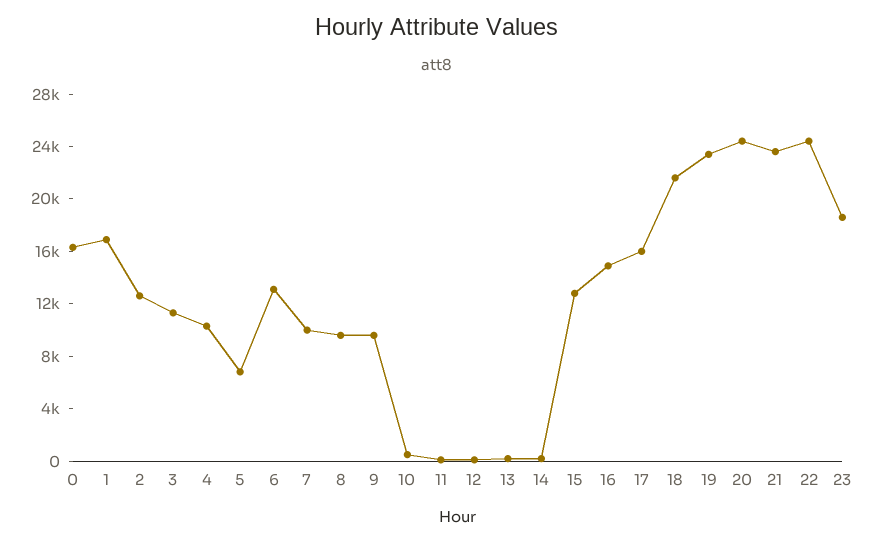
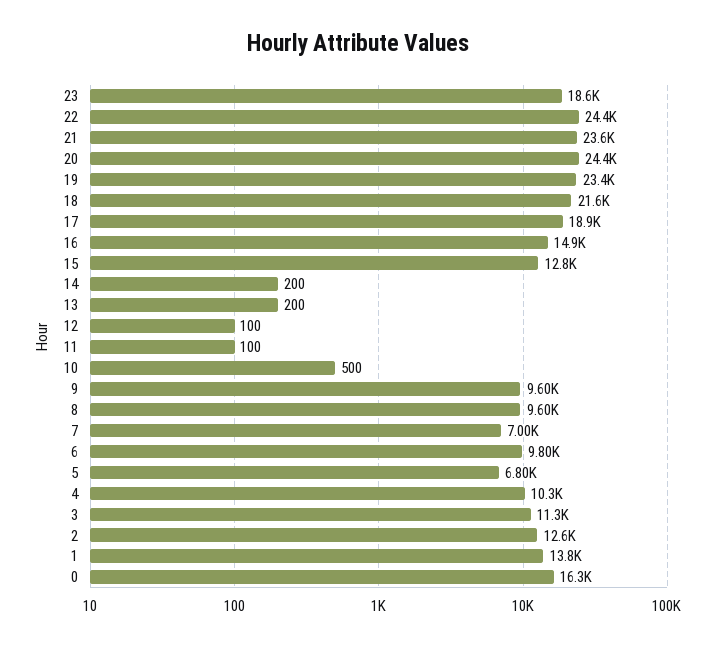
  {
    "0": 16300,
-   "1": 17000,
+   "1": 13800,
    "2": 12600,
    "3": 11300,
    "4": 10300,
    "5": 6800,
-   "6": 13000,
+   "6": 9800,
-   "7": 10000,
+   "7": 7000,
    "8": 9600,
    "9": 9600,
    "10": 500,
    "11": 100,
    "12": 100,
    "13": 200,
    "14": 200,
    "15": 12800,
    "16": 14900,
-   "17": 16000,
+   "17": 18900,
    "18": 21600,
    "19": 23400,
    "20": 24400,
    "21": 23600,
    "22": 24400,
    "23": 18600
  }

